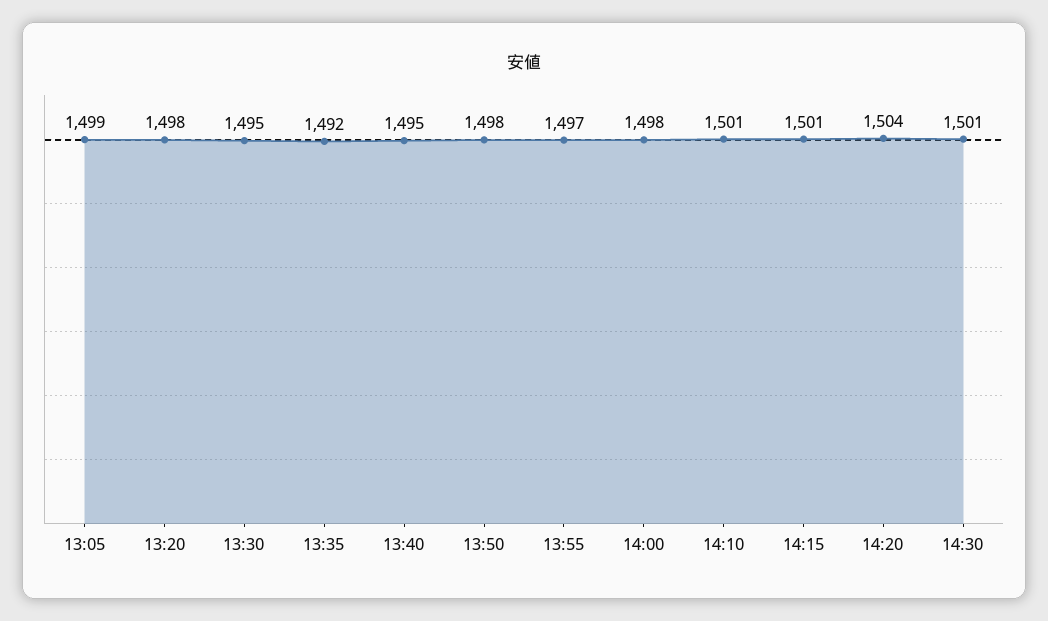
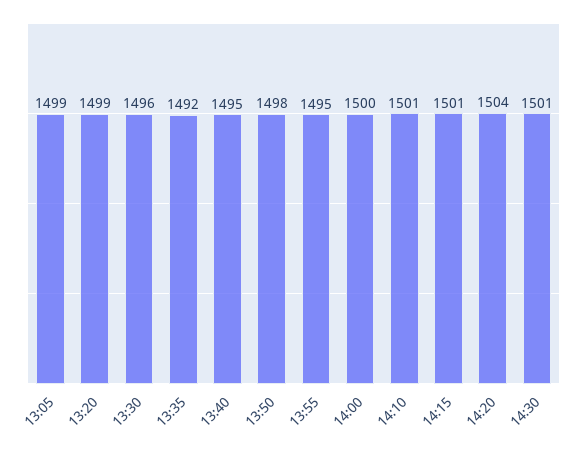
  {
    "13:05": 1499,
-   "13:20": 1498,
+   "13:20": 1499,
-   "13:30": 1495,
+   "13:30": 1496,
    "13:35": 1492,
    "13:40": 1495,
    "13:50": 1498,
-   "13:55": 1497,
+   "13:55": 1495,
-   "14:00": 1498,
+   "14:00": 1500,
    "14:10": 1501,
    "14:15": 1501,
    "14:20": 1504,
    "14:30": 1501
  }

